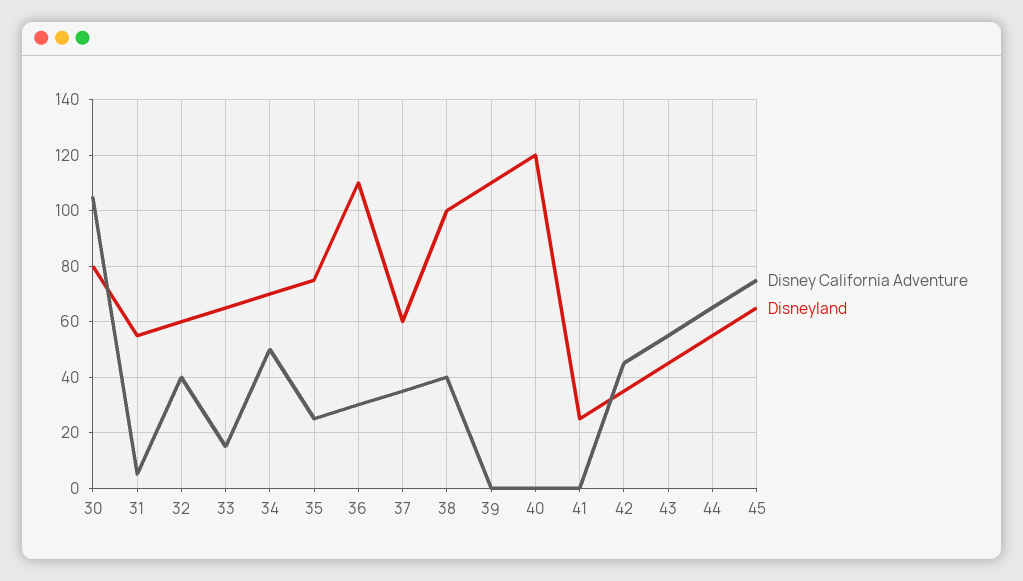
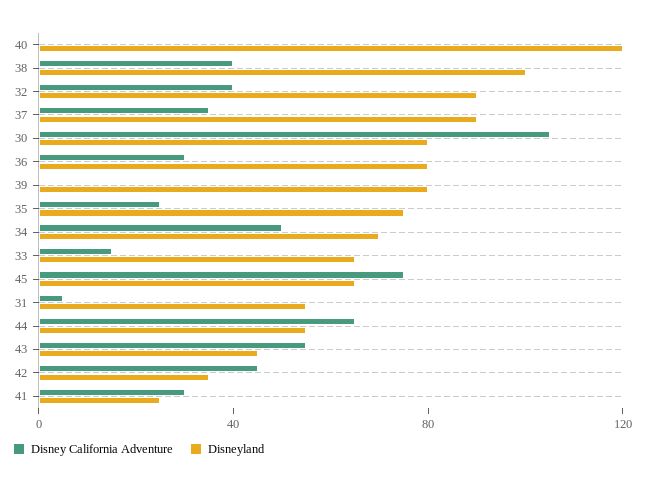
  {
    "Disney California Adventure": {
      "30": 105,
      "31": 5,
      "32": 40,
      "33": 15,
      "34": 50,
      "35": 25,
      "36": 30,
      "37": 35,
      "38": 40,
      "39": 0,
      "40": 0,
-     "41": 0,
+     "41": 30,
      "42": 45,
      "43": 55,
      "44": 65,
      "45": 75
    },
    "Disneyland": {
      "30": 80,
      "31": 55,
-     "32": 60,
+     "32": 90,
      "33": 65,
      "34": 70,
      "35": 75,
-     "36": 110,
+     "36": 80,
-     "37": 60,
+     "37": 90,
      "38": 100,
-     "39": 110,
+     "39": 80,
      "40": 120,
      "41": 25,
      "42": 35,
      "43": 45,
      "44": 55,
      "45": 65
    }
  }

